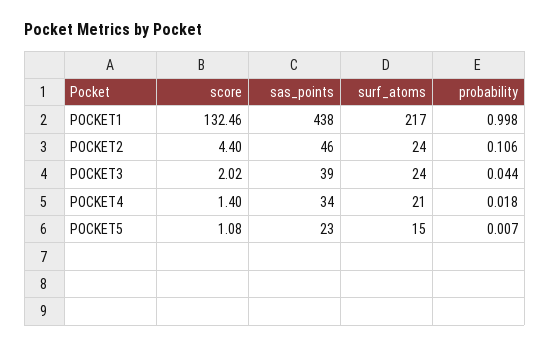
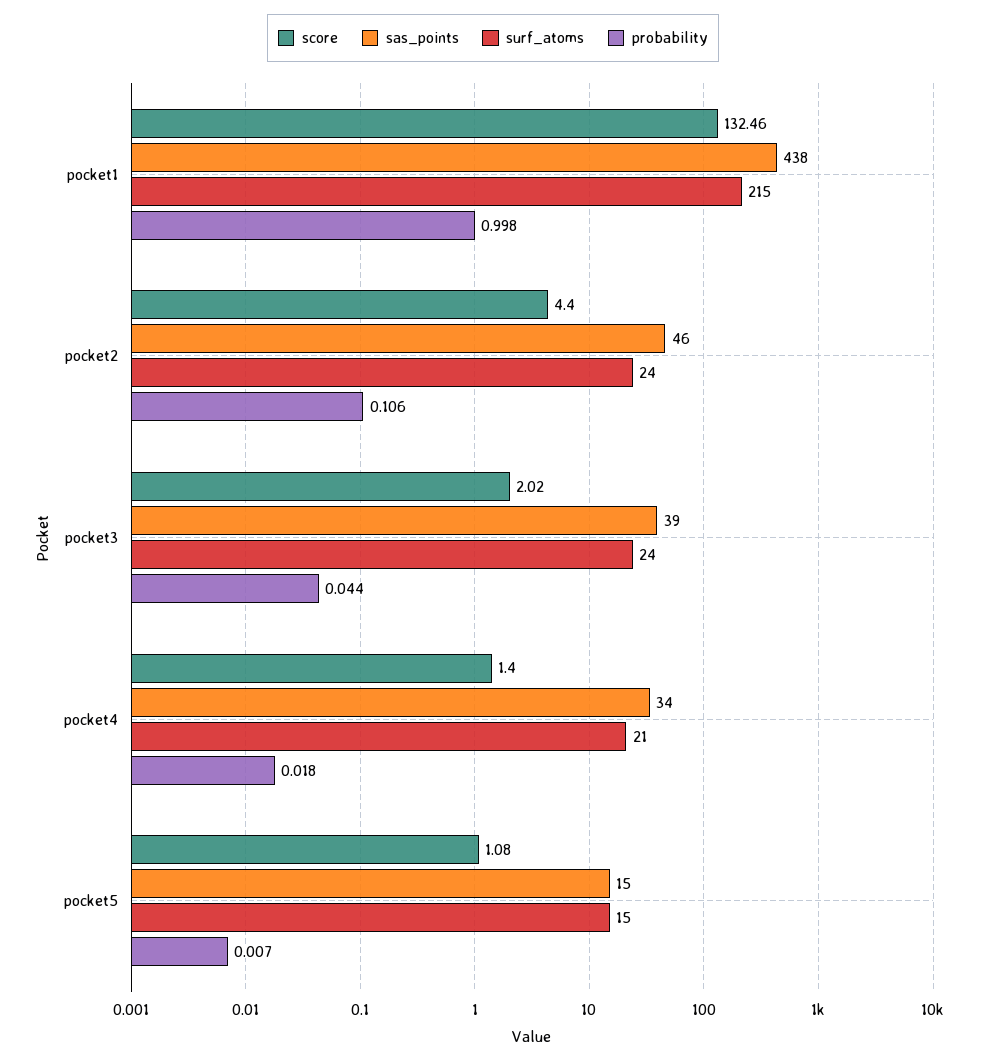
  {
    "score": {
      "POCKET1": 132.46,
      "POCKET2": 4.4,
      "POCKET3": 2.02,
      "POCKET4": 1.4,
      "POCKET5": 1.08
    },
    "sas_points": {
      "POCKET1": 438,
      "POCKET2": 46,
      "POCKET3": 39,
      "POCKET4": 34,
-     "POCKET5": 23
+     "POCKET5": 15
    },
    "surf_atoms": {
-     "POCKET1": 217,
+     "POCKET1": 215,
      "POCKET2": 24,
      "POCKET3": 24,
      "POCKET4": 21,
      "POCKET5": 15
    },
    "probability": {
      "POCKET1": 0.998,
      "POCKET2": 0.106,
      "POCKET3": 0.044,
      "POCKET4": 0.018,
      "POCKET5": 0.007
    }
  }

